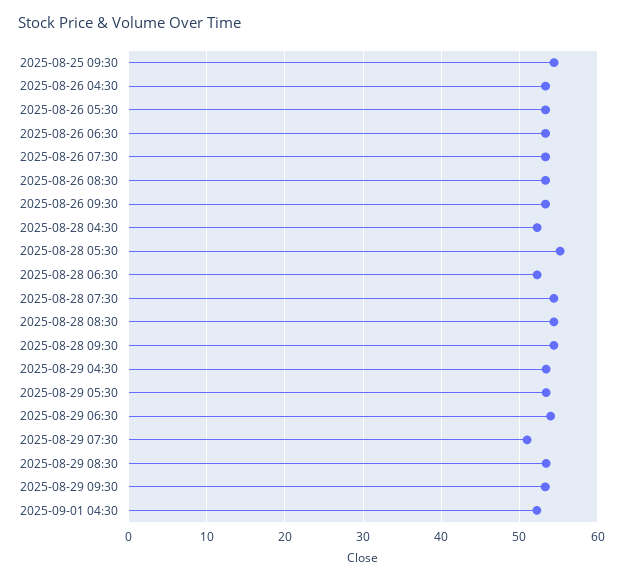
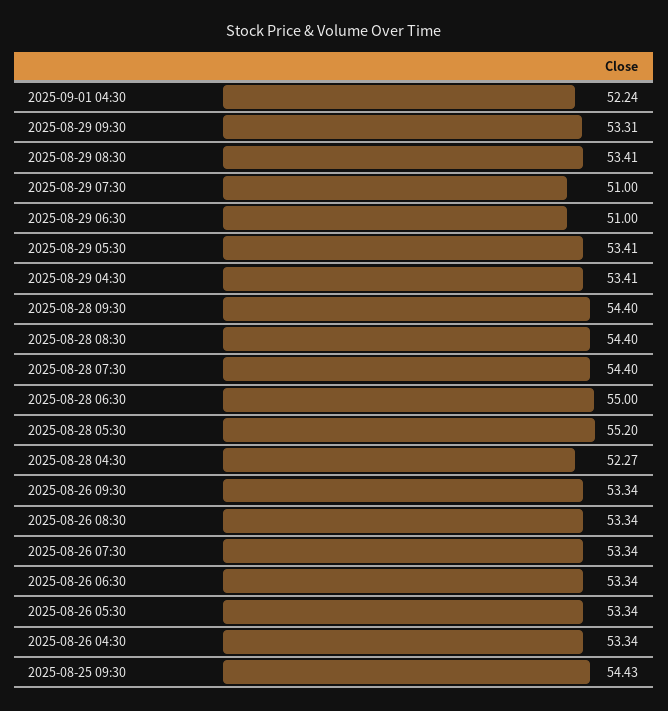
  {
    "2025-08-25 09:30": 54.43,
    "2025-08-26 04:30": 53.34,
    "2025-08-26 05:30": 53.34,
    "2025-08-26 06:30": 53.34,
    "2025-08-26 07:30": 53.34,
    "2025-08-26 08:30": 53.34,
    "2025-08-26 09:30": 53.34,
    "2025-08-28 04:30": 52.27,
    "2025-08-28 05:30": 55.2,
-   "2025-08-28 06:30": 52,
+   "2025-08-28 06:30": 55,
    "2025-08-28 07:30": 54.4,
    "2025-08-28 08:30": 54.4,
    "2025-08-28 09:30": 54.4,
    "2025-08-29 04:30": 53.41,
    "2025-08-29 05:30": 53.41,
-   "2025-08-29 06:30": 54,
+   "2025-08-29 06:30": 51,
    "2025-08-29 07:30": 51,
    "2025-08-29 08:30": 53.41,
    "2025-08-29 09:30": 53.31,
    "2025-09-01 04:30": 52.24
  }

